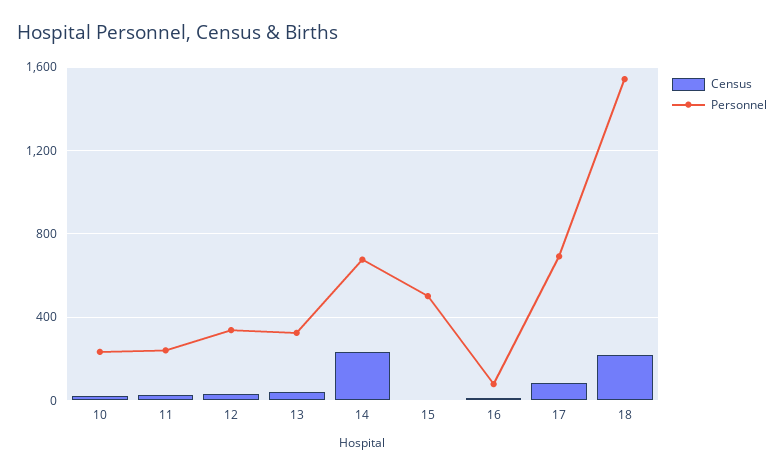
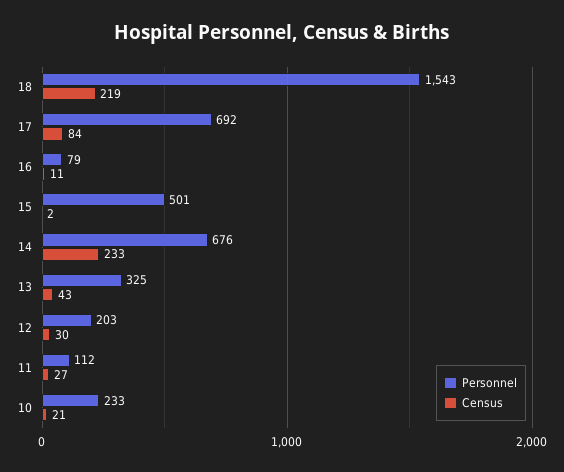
  {
    "Census": {
      "10": 21,
      "11": 27,
      "12": 30,
      "13": 43,
      "14": 233,
      "15": 2,
      "16": 11,
      "17": 84,
      "18": 219
    },
    "Personnel": {
      "10": 233,
-     "11": 250,
+     "11": 112,
-     "12": 350,
+     "12": 203,
      "13": 325,
      "14": 676,
      "15": 501,
      "16": 79,
      "17": 692,
      "18": 1543
    }
  }

